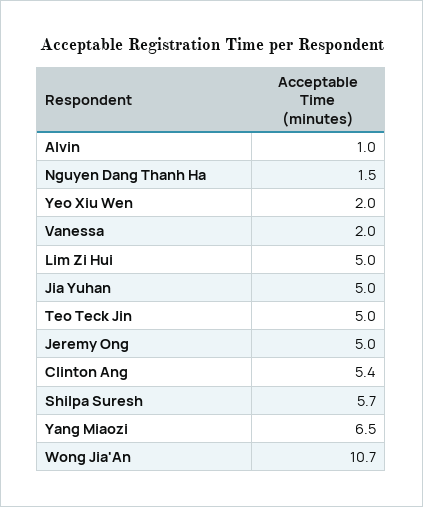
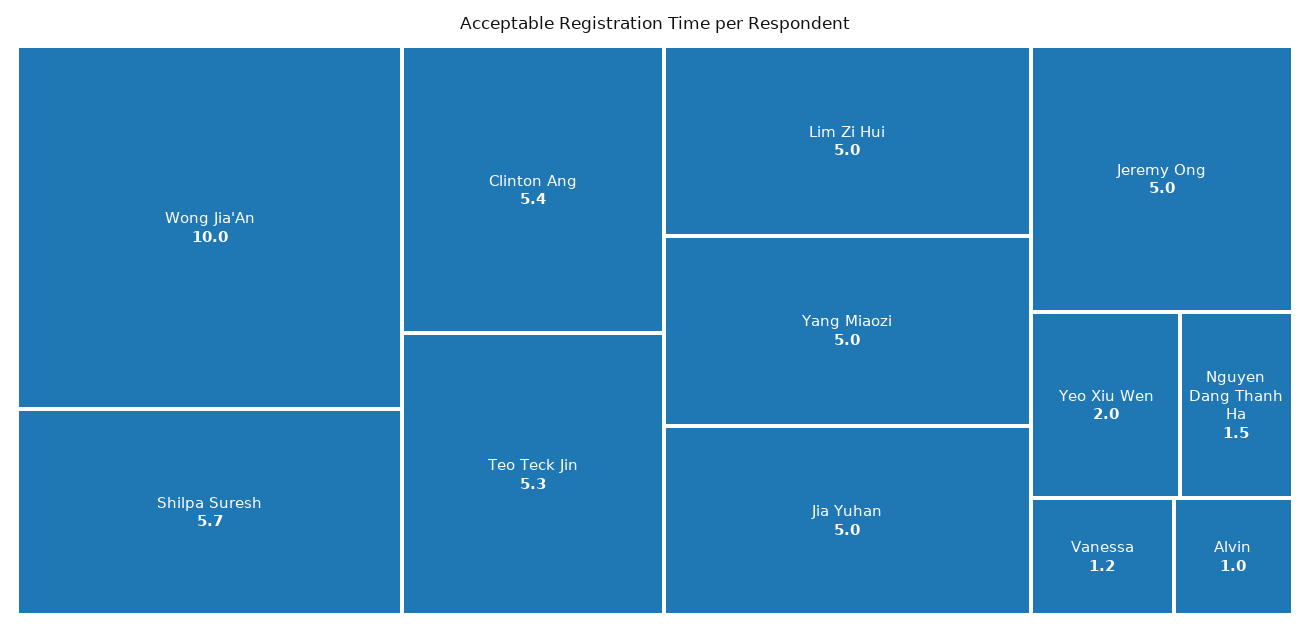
  {
    "Alvin": 1,
    "Nguyen Dang Thanh Ha": 1.5,
    "Yeo Xiu Wen": 2,
-   "Vanessa": 2,
+   "Vanessa": 1.2,
    "Lim Zi Hui": 5,
    "Jia Yuhan": 5,
-   "Teo Teck Jin": 5,
+   "Teo Teck Jin": 5.3,
    "Jeremy Ong": 5,
    "Clinton Ang": 5.4,
    "Shilpa Suresh": 5.7,
-   "Yang Miaozi": 6.5,
+   "Yang Miaozi": 5,
-   "Wong Jia'An": 10.7
+   "Wong Jia'An": 10
  }

